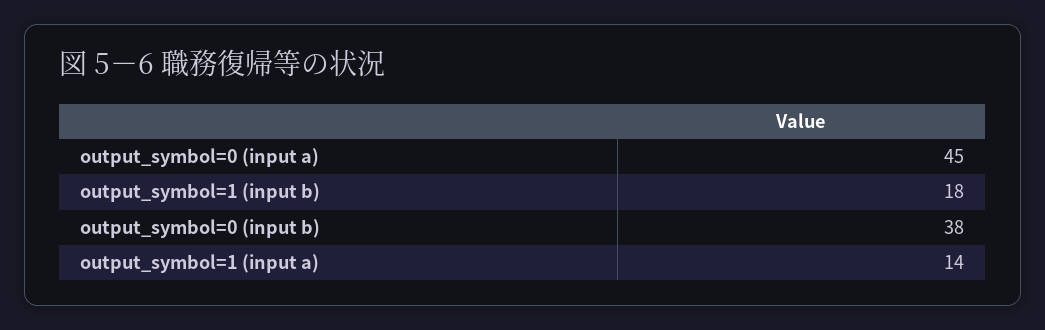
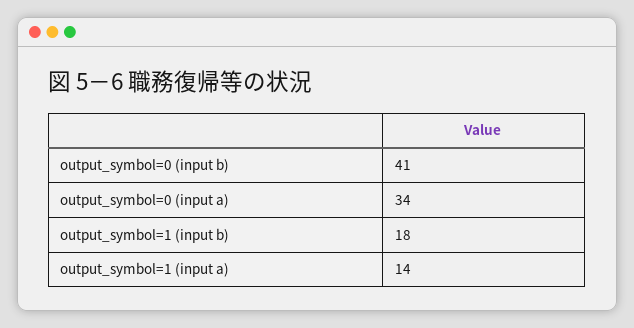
  {
-   "output_symbol=0 (input a)": 45,
+   "output_symbol=0 (input a)": 34,
    "output_symbol=1 (input b)": 18,
-   "output_symbol=0 (input b)": 38,
+   "output_symbol=0 (input b)": 41,
    "output_symbol=1 (input a)": 14
  }

